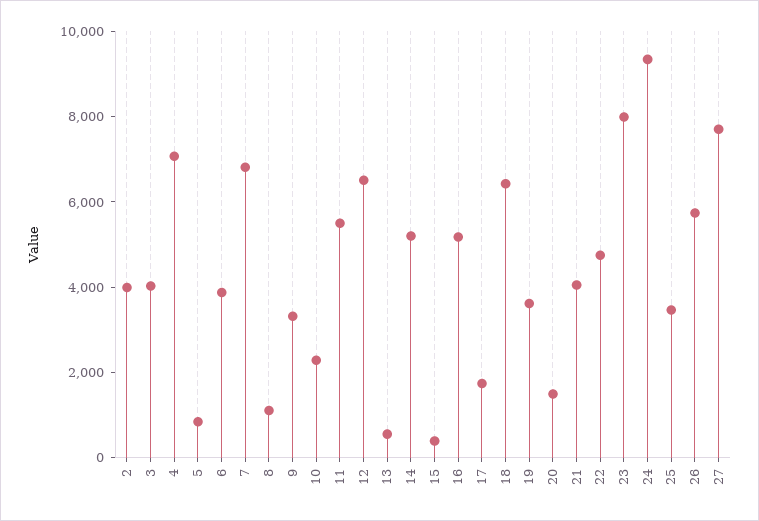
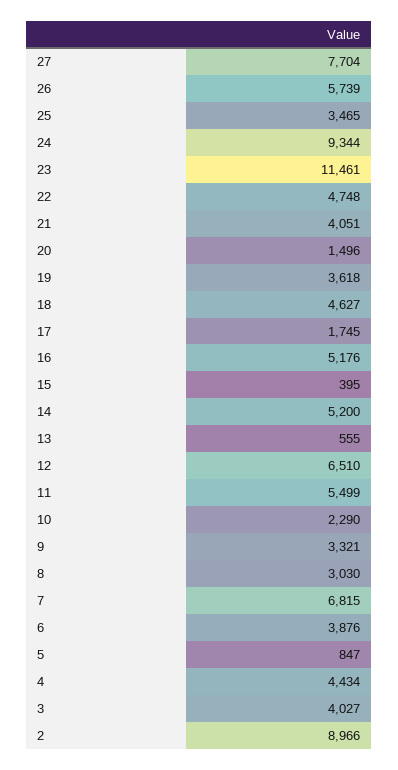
  {
-   "2": 4000,
+   "2": 8966,
    "3": 4027,
-   "4": 7000,
+   "4": 4434,
    "5": 847,
    "6": 3876,
    "7": 6815,
-   "8": 1000,
+   "8": 3030,
    "9": 3321,
    "10": 2290,
    "11": 5499,
    "12": 6510,
    "13": 555,
    "14": 5200,
    "15": 395,
    "16": 5176,
    "17": 1745,
-   "18": 6500,
+   "18": 4627,
    "19": 3618,
    "20": 1496,
    "21": 4051,
    "22": 4748,
-   "23": 8000,
+   "23": 11461,
    "24": 9344,
    "25": 3465,
    "26": 5739,
    "27": 7704
  }

